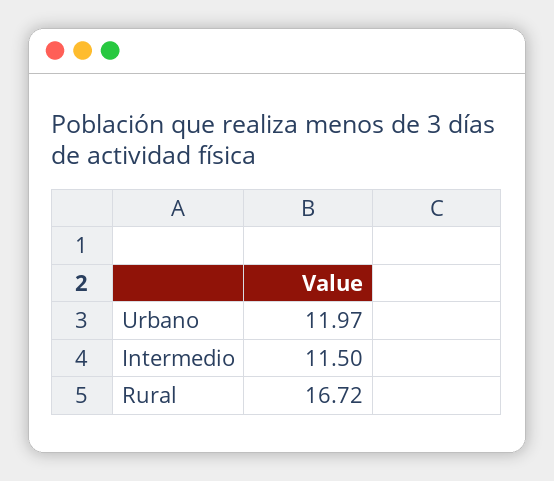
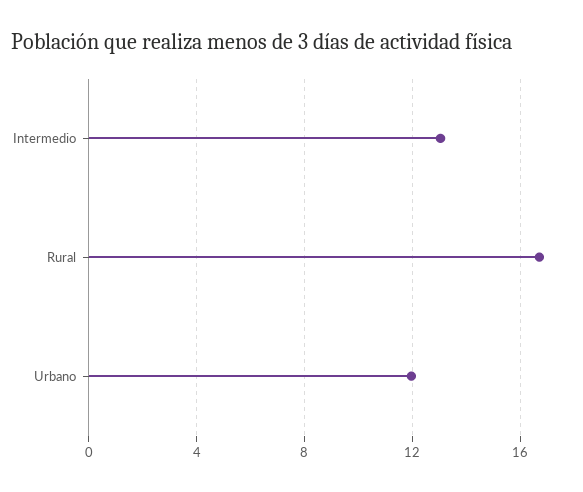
  {
    "Urbano": 11.97,
-   "Intermedio": 11.5,
+   "Intermedio": 13,
    "Rural": 16.72
  }

